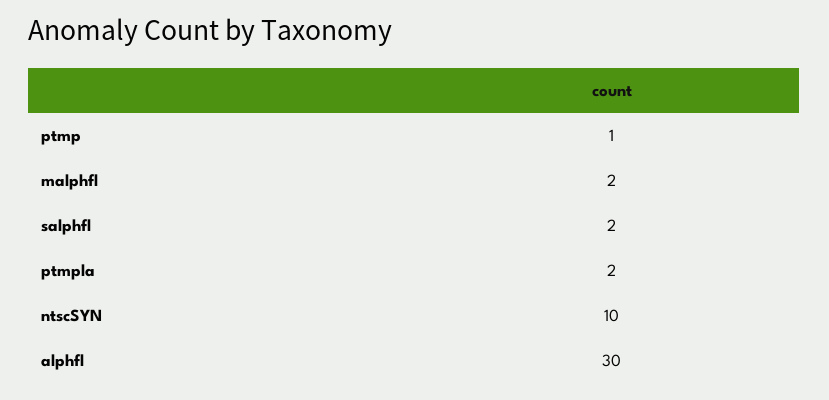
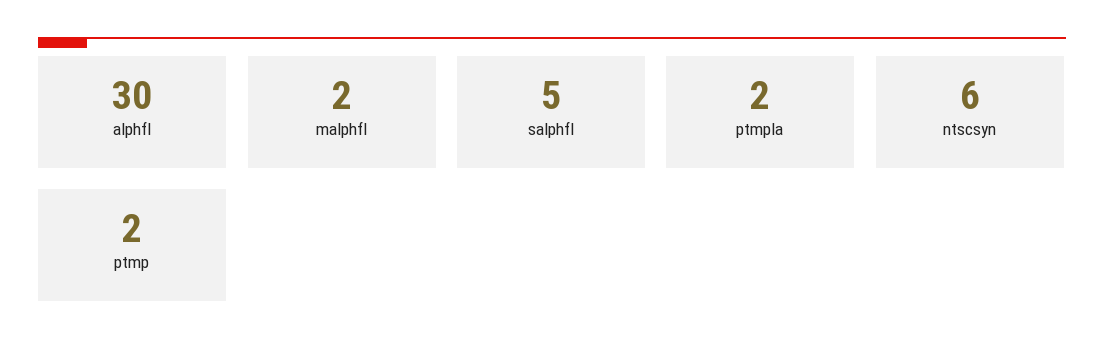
  {
-   "ptmp": 1,
+   "ptmp": 2,
    "malphfl": 2,
-   "salphfl": 2,
+   "salphfl": 5,
    "ptmpla": 2,
-   "ntscSYN": 10,
+   "ntscSYN": 6,
    "alphfl": 30
  }

